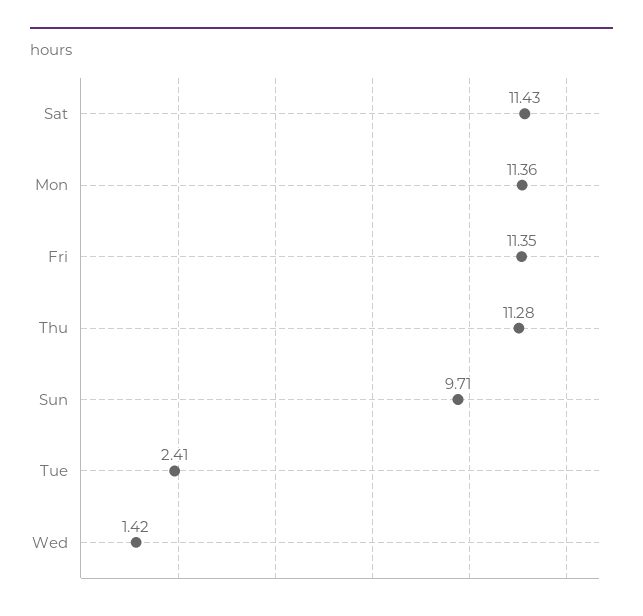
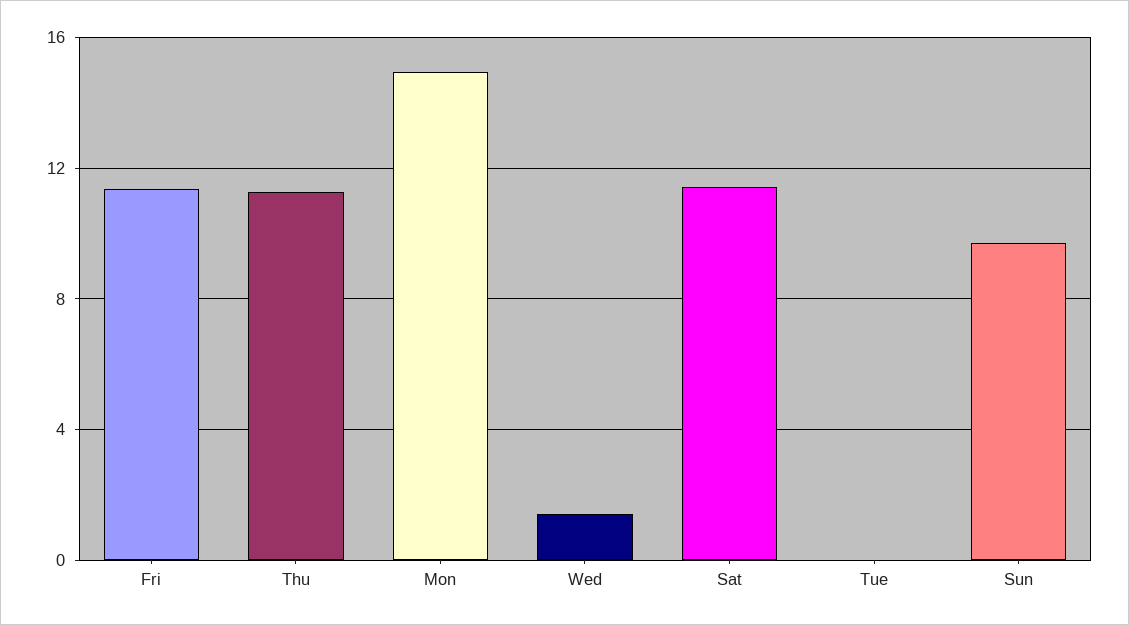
  {
    "Sat": 11.43,
-   "Mon": 11.36,
+   "Mon": 15,
    "Fri": 11.35,
    "Thu": 11.28,
    "Sun": 9.71,
-   "Tue": 2.41,
+   "Tue": 0,
    "Wed": 1.42
  }

